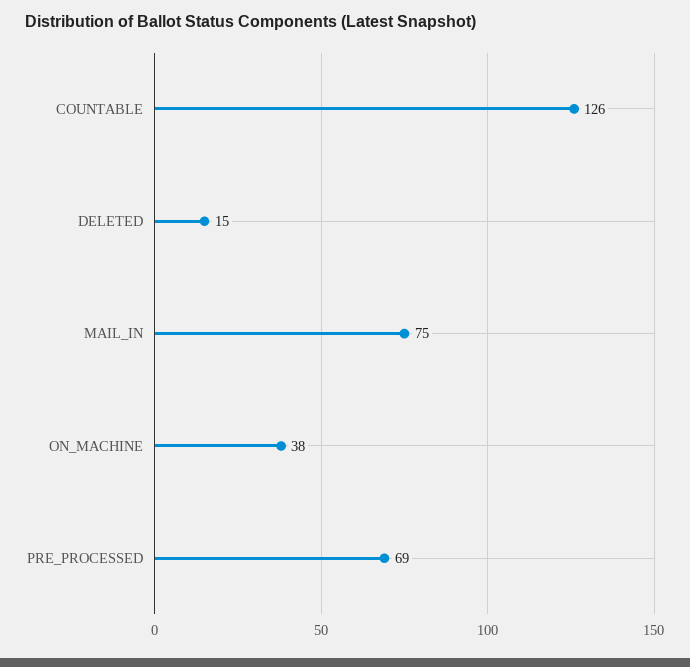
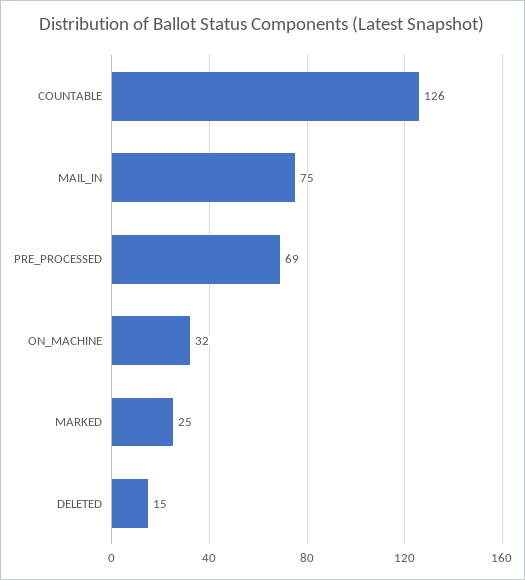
  {
    "COUNTABLE": 126,
    "DELETED": 15,
    "MAIL_IN": 75,
-   "ON_MACHINE": 38,
+   "ON_MACHINE": 32,
-   "PRE_PROCESSED": 69
+   "PRE_PROCESSED": 69,
+   "MARKED": 25
  }

